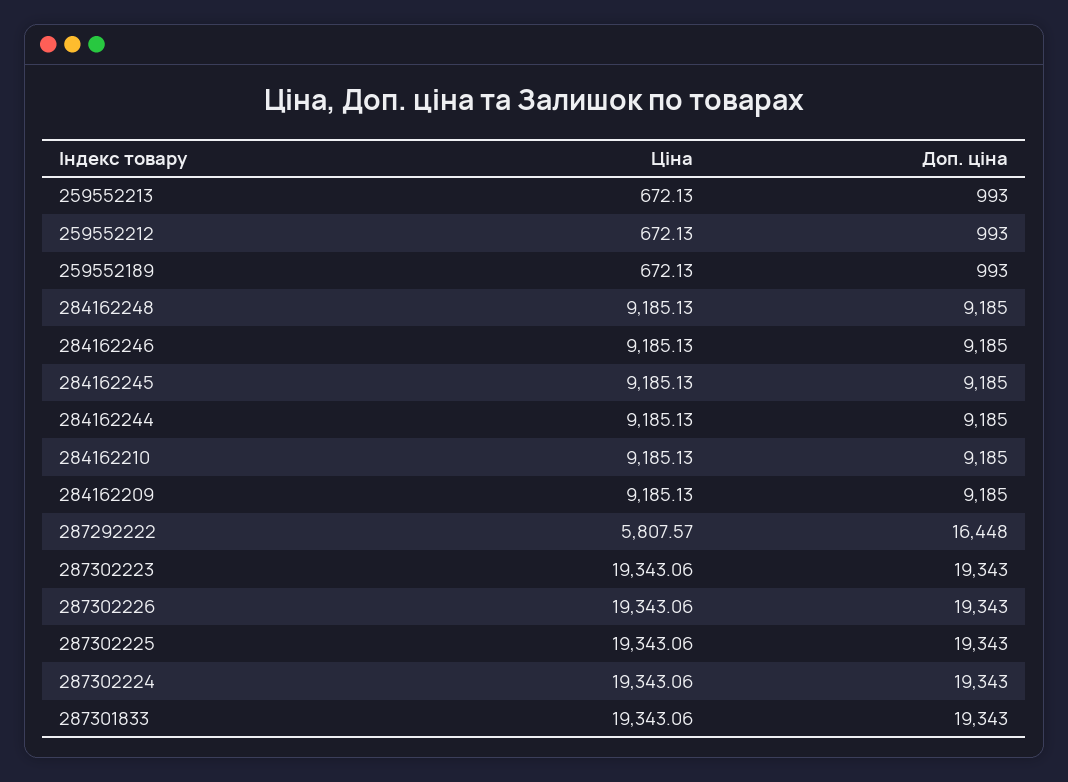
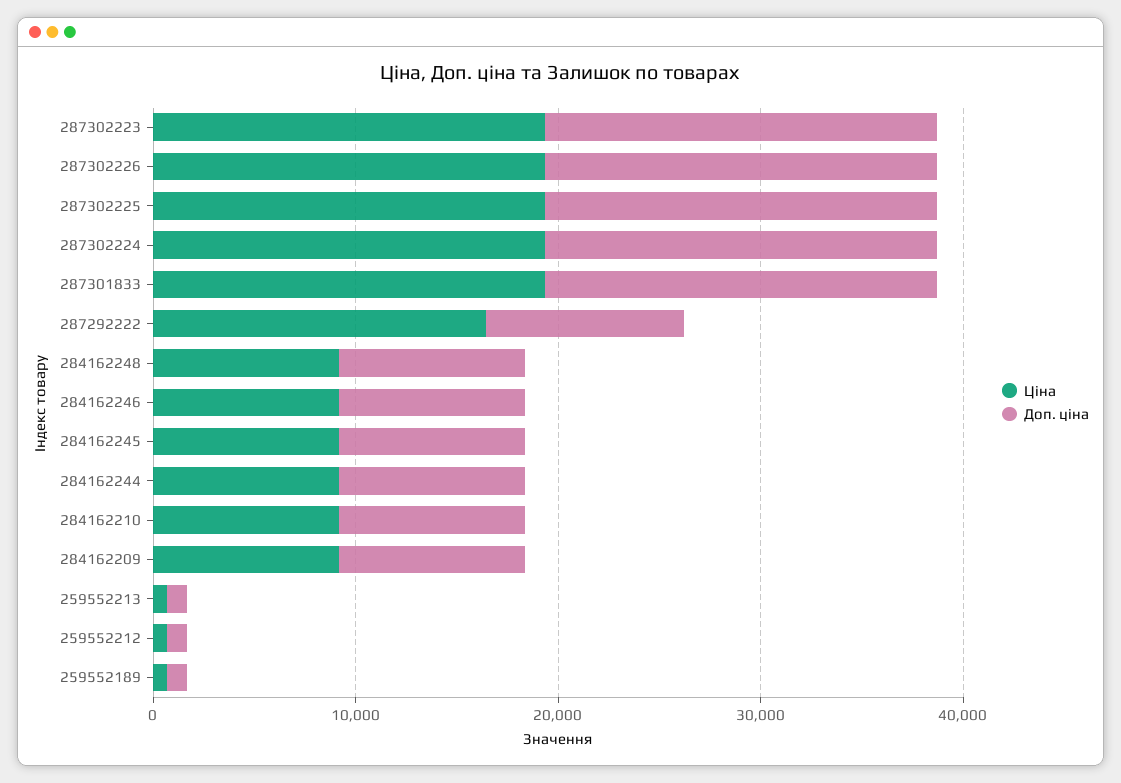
  {
    "Ціна": {
      "259552213": 672.13,
      "259552212": 672.13,
      "259552189": 672.13,
      "284162248": 9185.13,
      "284162246": 9185.13,
      "284162245": 9185.13,
      "284162244": 9185.13,
      "284162210": 9185.13,
      "284162209": 9185.13,
-     "287292222": 5807.57,
+     "287292222": 16000,
      "287302223": 19343.06,
      "287302226": 19343.06,
      "287302225": 19343.06,
      "287302224": 19343.06,
      "287301833": 19343.06
    },
    "Доп. ціна": {
      "259552213": 993,
      "259552212": 993,
      "259552189": 993,
      "284162248": 9185,
      "284162246": 9185,
      "284162245": 9185,
      "284162244": 9185,
      "284162210": 9185,
      "284162209": 9185,
-     "287292222": 16448,
+     "287292222": 10000,
      "287302223": 19343,
      "287302226": 19343,
      "287302225": 19343,
      "287302224": 19343,
      "287301833": 19343
    }
  }

